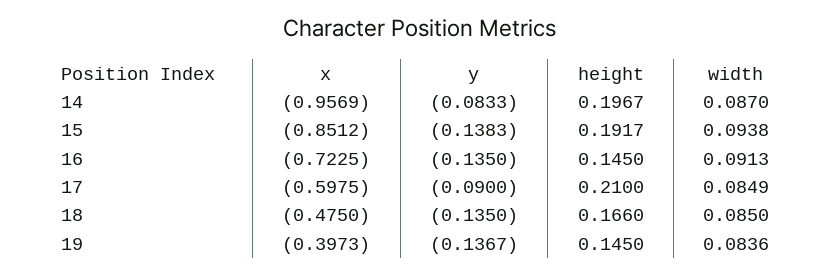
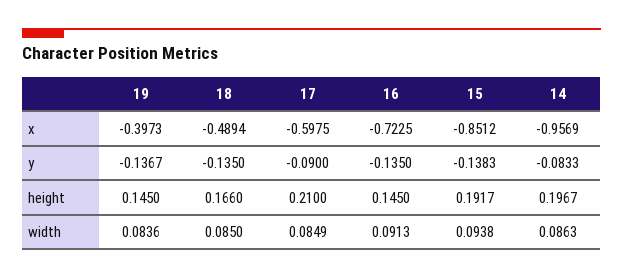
  {
    "x": {
      "14": -0.9569,
      "15": -0.8512,
      "16": -0.7225,
      "17": -0.5975,
-     "18": -0.475,
+     "18": -0.4894,
      "19": -0.3973
    },
    "y": {
      "14": -0.0833,
      "15": -0.1383,
      "16": -0.135,
      "17": -0.09,
      "18": -0.135,
      "19": -0.1367
    },
    "height": {
      "14": 0.1967,
      "15": 0.1917,
      "16": 0.145,
      "17": 0.21,
      "18": 0.166,
      "19": 0.145
    },
    "width": {
-     "14": 0.087,
+     "14": 0.0863,
      "15": 0.0938,
      "16": 0.0913,
      "17": 0.0849,
      "18": 0.085,
      "19": 0.0836
    }
  }

